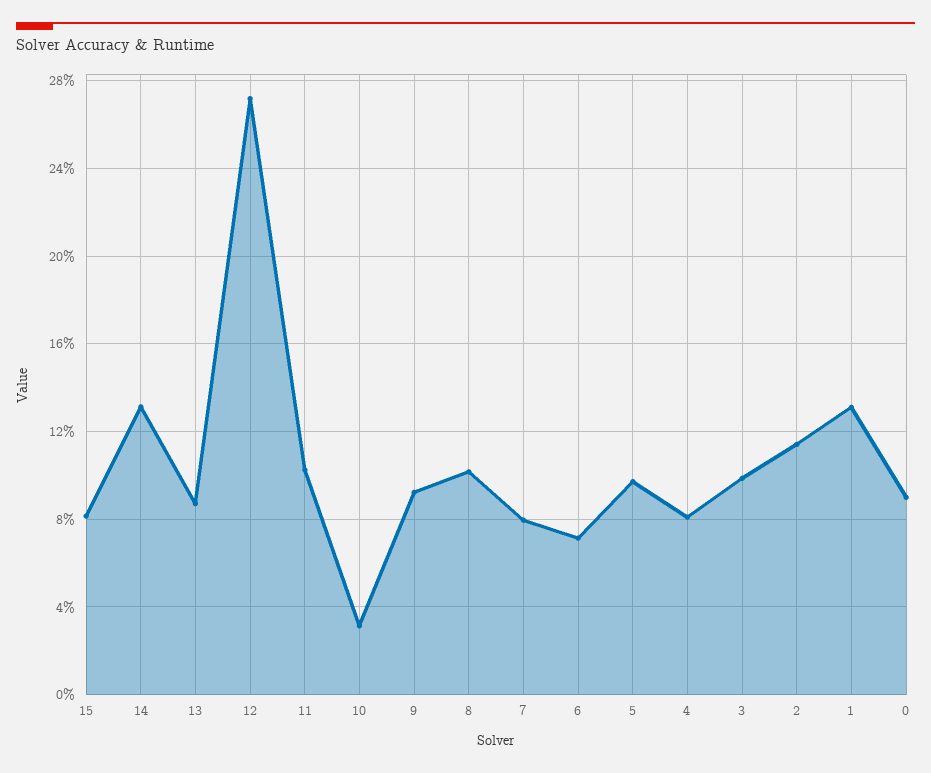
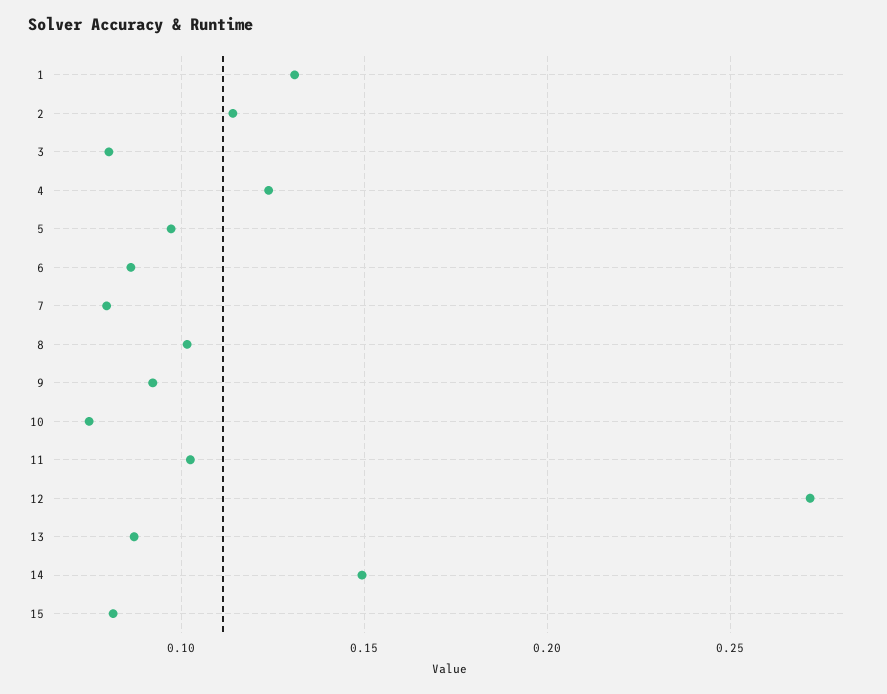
  {
    "15": 0.08,
-   "14": 0.13,
+   "14": 0.15,
    "13": 0.085,
    "12": 0.27,
    "11": 0.105,
-   "10": 0.03,
+   "10": 0.075,
    "9": 0.09,
    "8": 0.1,
    "7": 0.08,
-   "6": 0.07,
+   "6": 0.085,
    "5": 0.095,
-   "4": 0.08,
+   "4": 0.125,
-   "3": 0.1,
+   "3": 0.08,
    "2": 0.115,
-   "1": 0.13,
+   "1": 0.13
-   "0": 0.09
  }

